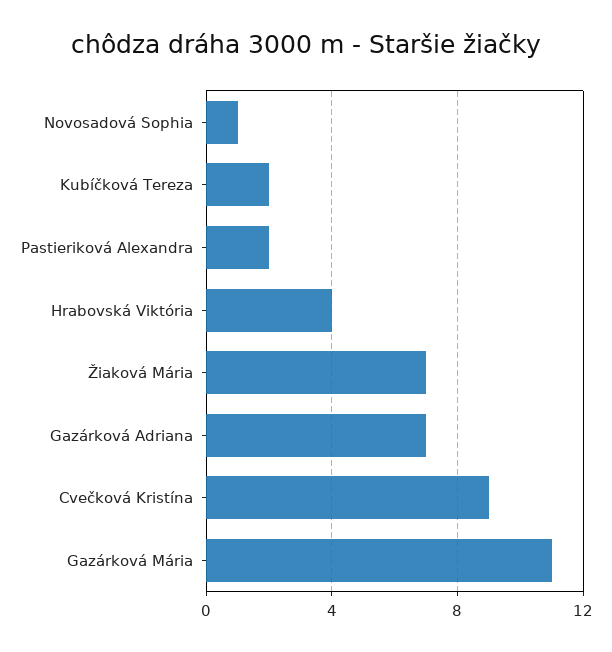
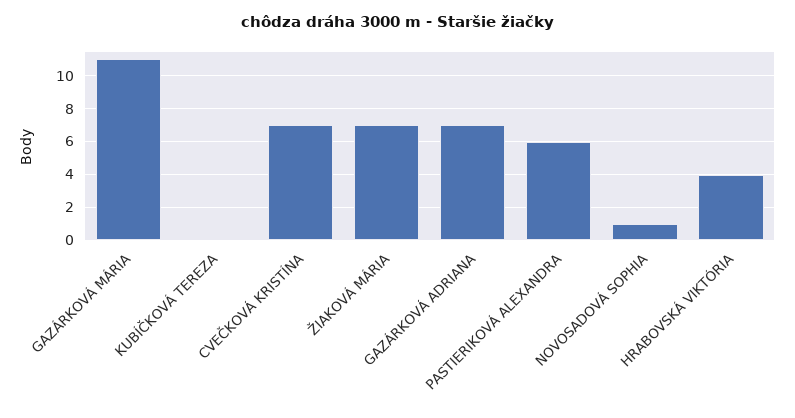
  {
    "Novosadová Sophia": 1,
-   "Kubíčková Tereza": 2,
+   "Kubíčková Tereza": 0,
-   "Pastieriková Alexandra": 2,
+   "Pastieriková Alexandra": 6,
    "Hrabovská Viktória": 4,
    "Žiaková Mária": 7,
    "Gazárková Adriana": 7,
-   "Cvečková Kristína": 9,
+   "Cvečková Kristína": 7,
    "Gazárková Mária": 11
  }

